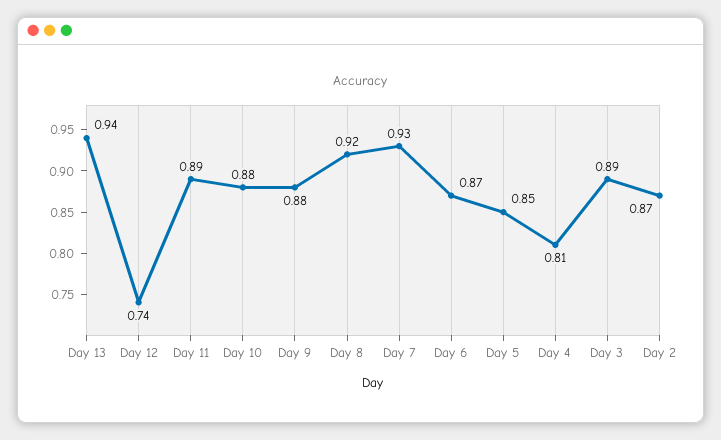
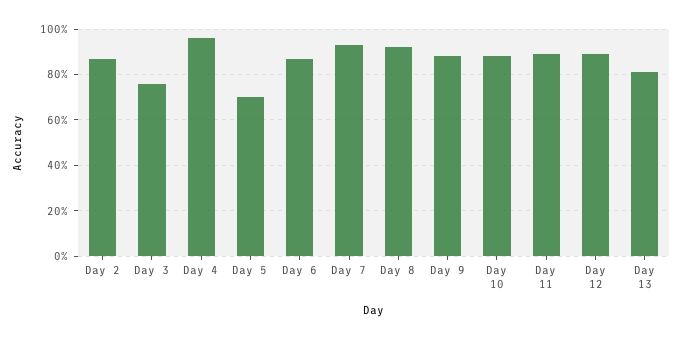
  {
-   "Day 13": 0.94,
+   "Day 13": 0.8,
-   "Day 12": 0.74,
+   "Day 12": 0.9,
    "Day 11": 0.89,
    "Day 10": 0.88,
    "Day 9": 0.88,
    "Day 8": 0.92,
    "Day 7": 0.93,
    "Day 6": 0.87,
-   "Day 5": 0.85,
+   "Day 5": 0.7,
-   "Day 4": 0.81,
+   "Day 4": 0.95,
-   "Day 3": 0.89,
+   "Day 3": 0.75,
    "Day 2": 0.87
  }

